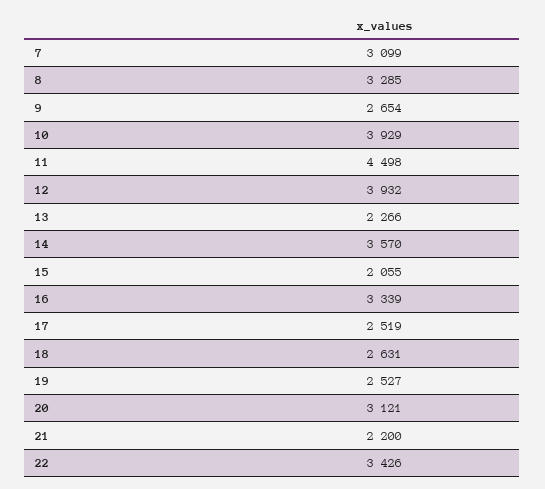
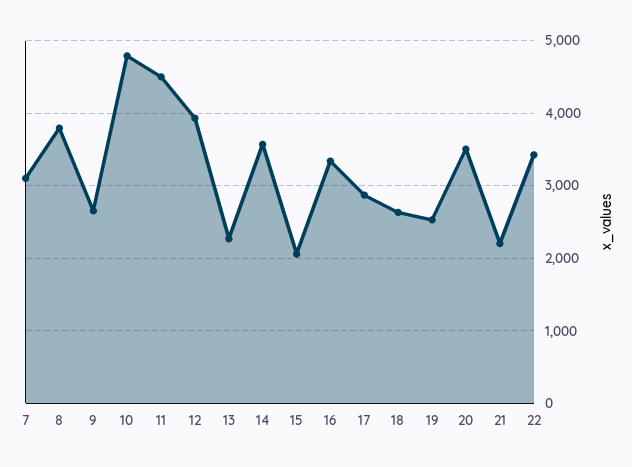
  {
    "7": 3099,
-   "8": 3285,
+   "8": 3800,
    "9": 2654,
-   "10": 3929,
+   "10": 4800,
    "11": 4498,
    "12": 3932,
    "13": 2266,
    "14": 3570,
    "15": 2055,
    "16": 3339,
-   "17": 2519,
+   "17": 2900,
    "18": 2631,
    "19": 2527,
-   "20": 3121,
+   "20": 3500,
    "21": 2200,
    "22": 3426
  }

